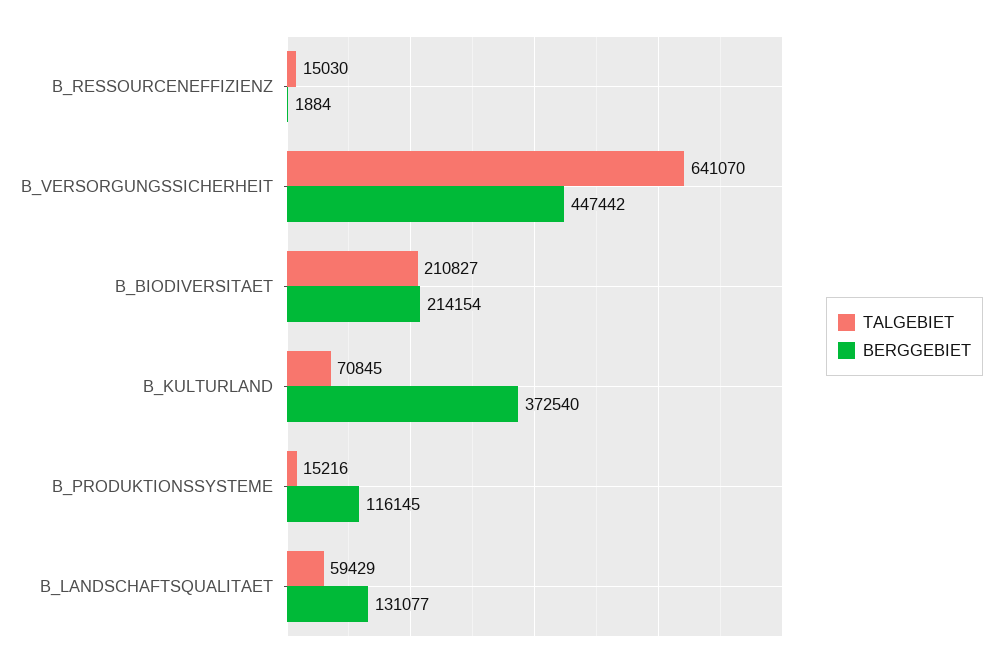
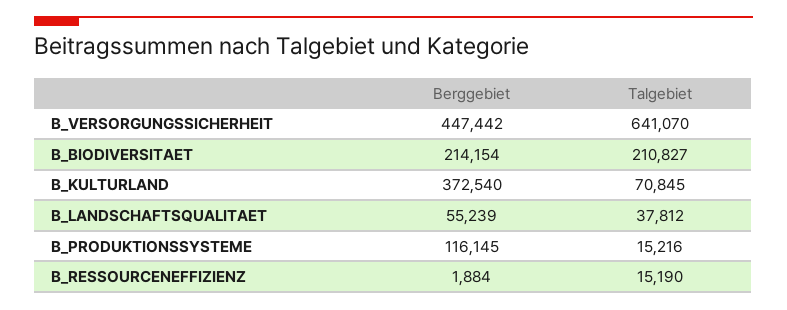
  {
    "TALGEBIET": {
-     "B_RESSOURCENEFFIZIENZ": 15030,
+     "B_RESSOURCENEFFIZIENZ": 15190,
      "B_VERSORGUNGSSICHERHEIT": 641070,
      "B_BIODIVERSITAET": 210827,
      "B_KULTURLAND": 70845,
      "B_PRODUKTIONSSYSTEME": 15216,
-     "B_LANDSCHAFTSQUALITAET": 59429
+     "B_LANDSCHAFTSQUALITAET": 37812
    },
    "BERGGEBIET": {
      "B_RESSOURCENEFFIZIENZ": 1884,
      "B_VERSORGUNGSSICHERHEIT": 447442,
      "B_BIODIVERSITAET": 214154,
      "B_KULTURLAND": 372540,
      "B_PRODUKTIONSSYSTEME": 116145,
-     "B_LANDSCHAFTSQUALITAET": 131077
+     "B_LANDSCHAFTSQUALITAET": 55239
    }
  }

